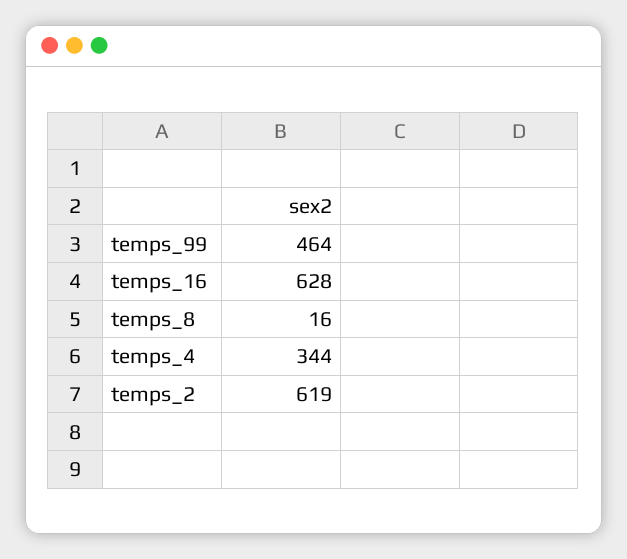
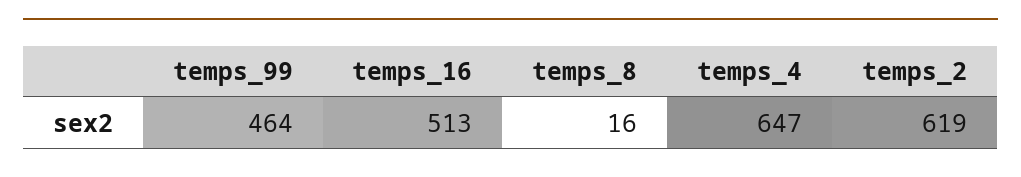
  {
    "temps_99": 464,
-   "temps_16": 628,
+   "temps_16": 513,
    "temps_8": 16,
-   "temps_4": 344,
+   "temps_4": 647,
    "temps_2": 619
  }

